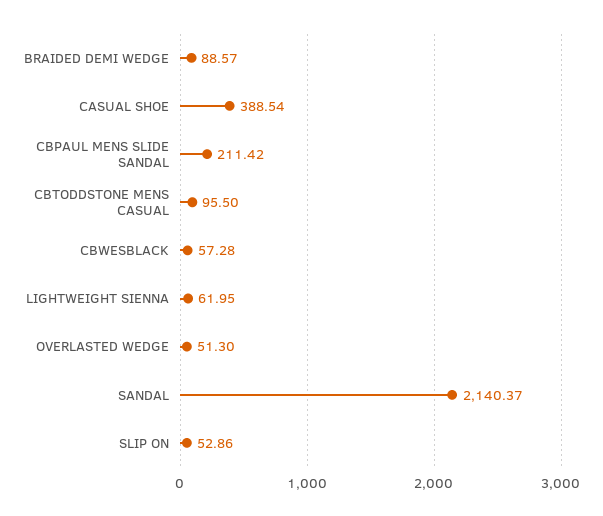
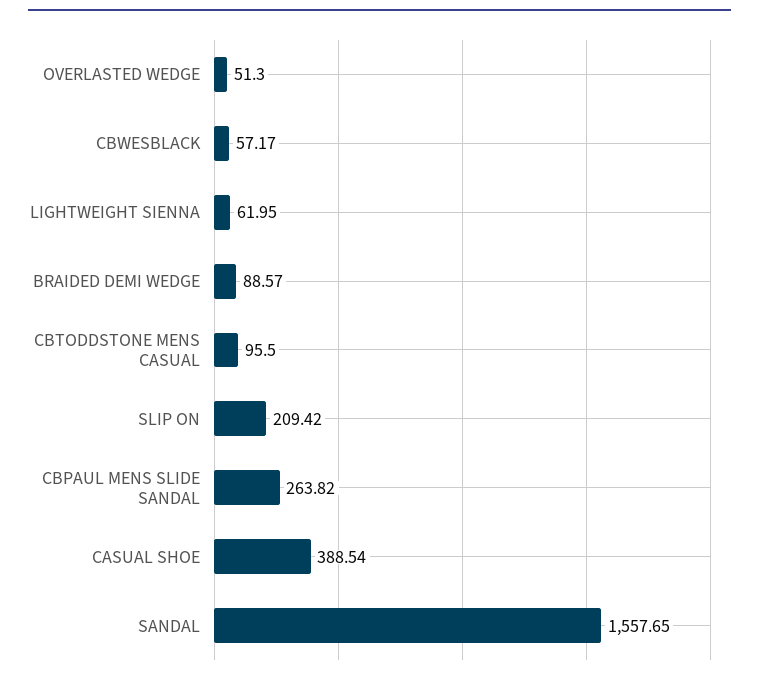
  {
    "BRAIDED DEMI WEDGE": 88.57,
    "CASUAL SHOE": 388.54,
-   "CBPAUL MENS SLIDE SANDAL": 211.42,
+   "CBPAUL MENS SLIDE SANDAL": 263.82,
    "CBTODDSTONE MENS CASUAL": 95.5,
-   "CBWESBLACK": 57.28,
+   "CBWESBLACK": 57.17,
    "LIGHTWEIGHT SIENNA": 61.95,
    "OVERLASTED WEDGE": 51.3,
-   "SANDAL": 2140.37,
+   "SANDAL": 1557.65,
-   "SLIP ON": 52.86
+   "SLIP ON": 209.42
  }

